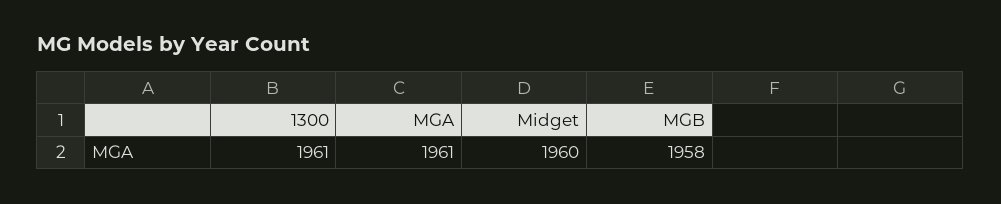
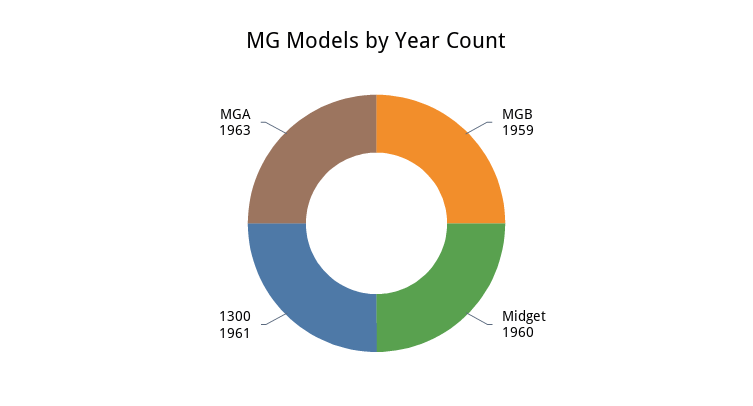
  {
    "1300": 1961,
-   "MGA": 1961,
+   "MGA": 1963,
    "Midget": 1960,
-   "MGB": 1958
+   "MGB": 1959
  }

